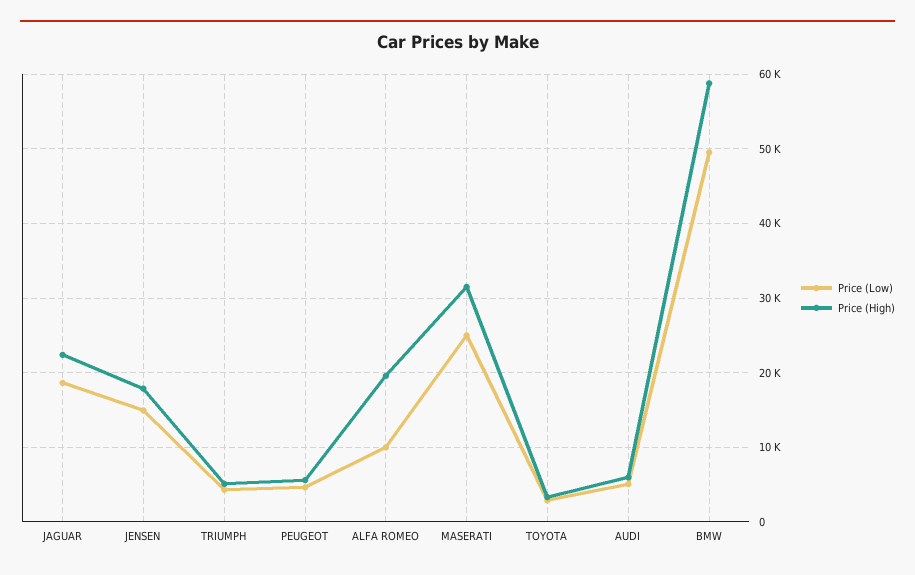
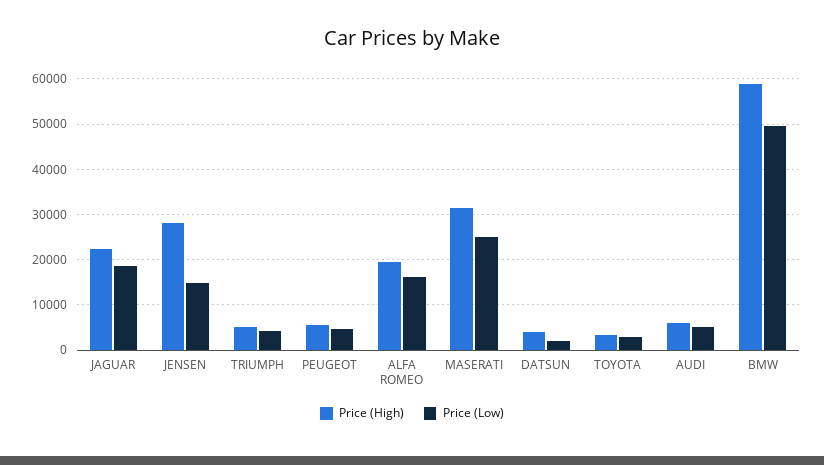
  {
    "Price (Low)": {
      "JAGUAR": 19000,
      "JENSEN": 15000,
      "TRIUMPH": 4000,
      "PEUGEOT": 5000,
-     "ALFA ROMEO": 10000,
+     "ALFA ROMEO": 16000,
      "MASERATI": 25000,
      "TOYOTA": 3000,
      "AUDI": 5000,
-     "BMW": 50000
+     "BMW": 50000,
+     "DATSUN": 2000
    },
    "Price (High)": {
      "JAGUAR": 22000,
-     "JENSEN": 18000,
+     "JENSEN": 28000,
      "TRIUMPH": 5000,
      "PEUGEOT": 6000,
      "ALFA ROMEO": 20000,
      "MASERATI": 32000,
      "TOYOTA": 3000,
      "AUDI": 6000,
-     "BMW": 59000
+     "BMW": 59000,
+     "DATSUN": 4000
    }
  }

